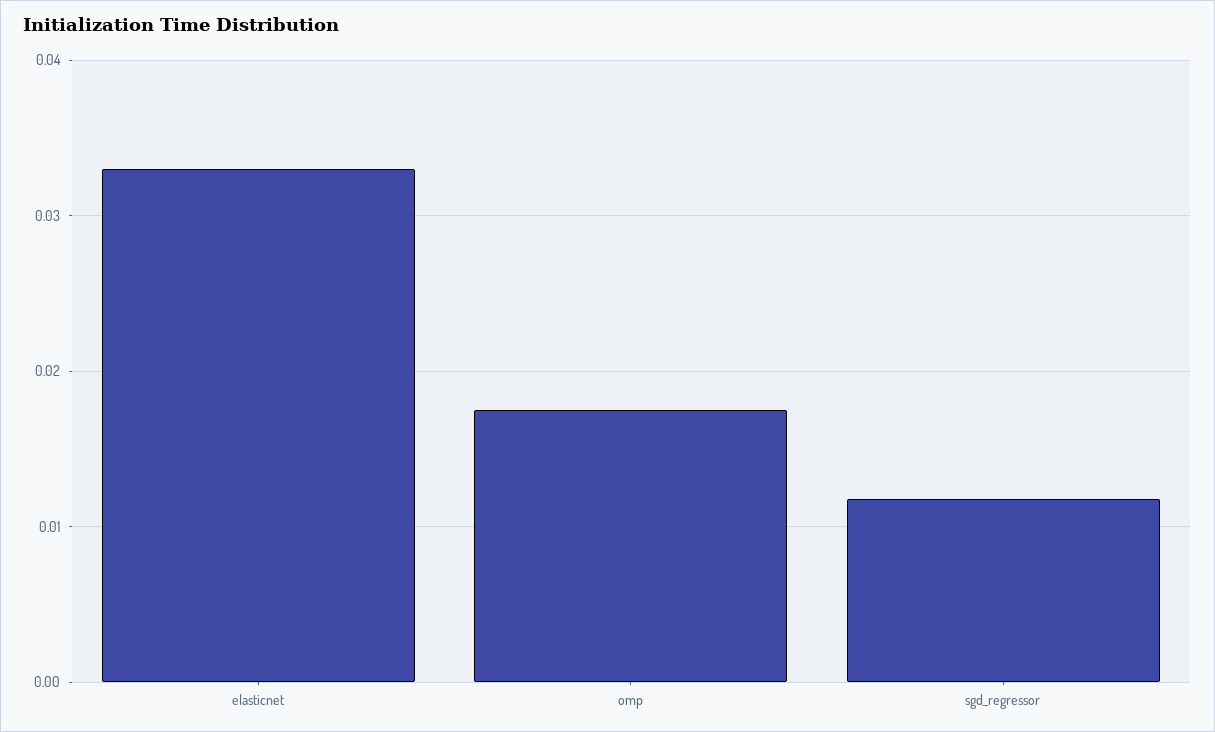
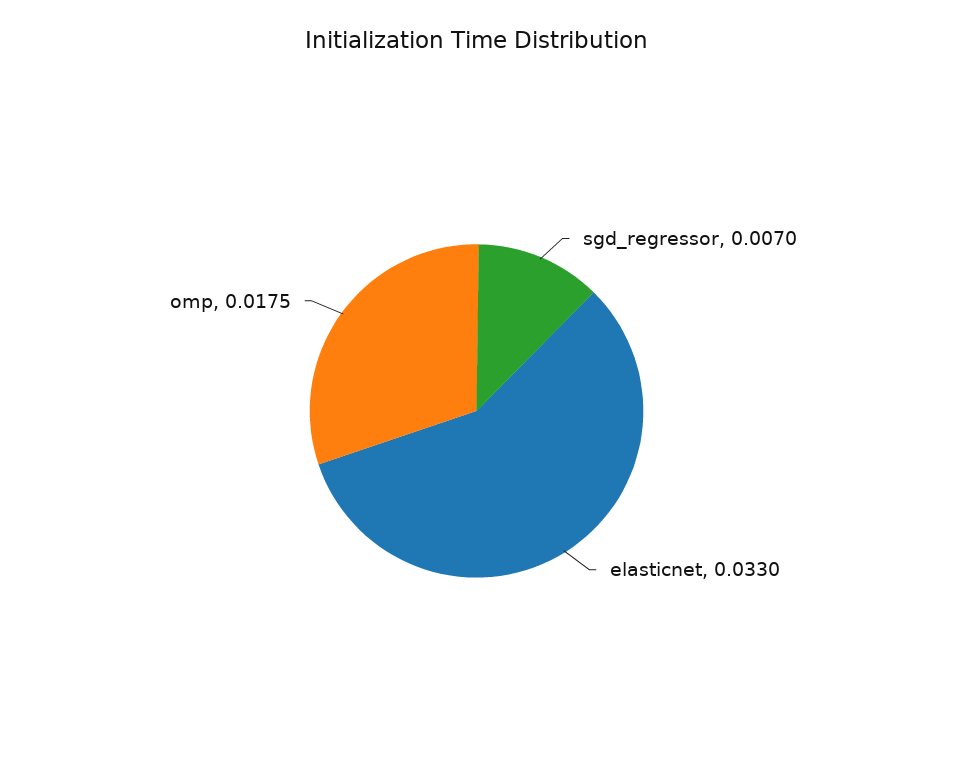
  {
    "elasticnet": 0.033,
    "omp": 0.0175,
-   "sgd_regressor": 0.012
+   "sgd_regressor": 0.007
  }

